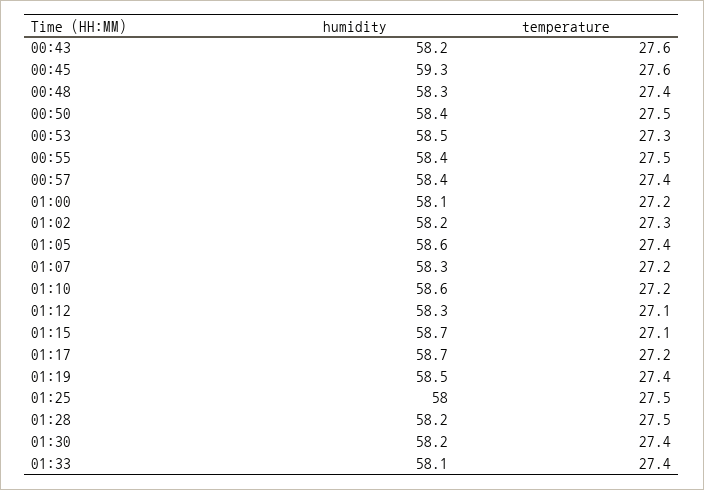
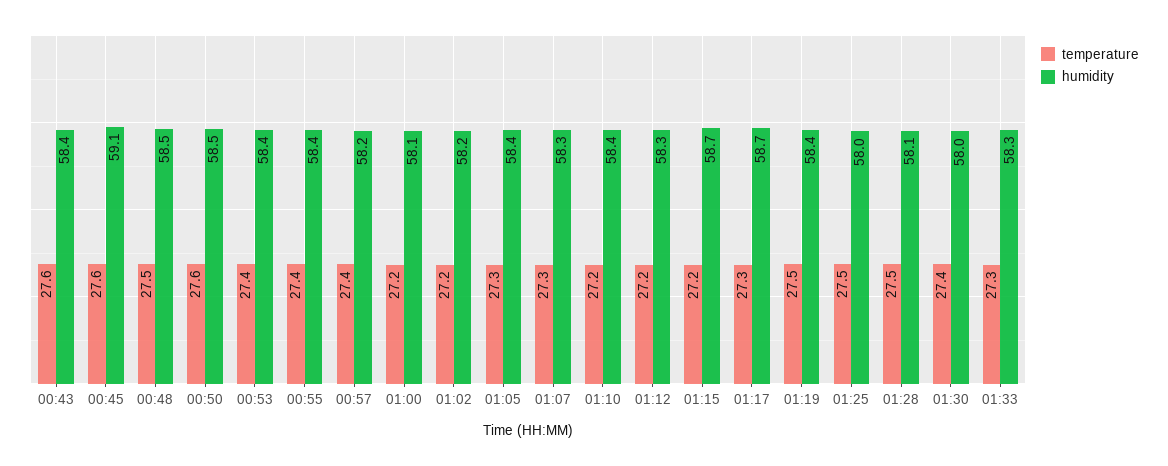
  {
    "humidity": {
-     "00:43": 58.2,
+     "00:43": 58.4,
-     "00:45": 59.3,
+     "00:45": 59.1,
-     "00:48": 58.3,
+     "00:48": 58.5,
-     "00:50": 58.4,
+     "00:50": 58.5,
-     "00:53": 58.5,
+     "00:53": 58.4,
      "00:55": 58.4,
-     "00:57": 58.4,
+     "00:57": 58.2,
      "01:00": 58.1,
      "01:02": 58.2,
-     "01:05": 58.6,
+     "01:05": 58.4,
      "01:07": 58.3,
-     "01:10": 58.6,
+     "01:10": 58.4,
      "01:12": 58.3,
      "01:15": 58.7,
      "01:17": 58.7,
-     "01:19": 58.5,
+     "01:19": 58.4,
      "01:25": 58,
-     "01:28": 58.2,
+     "01:28": 58.1,
-     "01:30": 58.2,
+     "01:30": 58,
-     "01:33": 58.1
+     "01:33": 58.3
    },
    "temperature": {
      "00:43": 27.6,
      "00:45": 27.6,
-     "00:48": 27.4,
+     "00:48": 27.5,
-     "00:50": 27.5,
+     "00:50": 27.6,
-     "00:53": 27.3,
+     "00:53": 27.4,
-     "00:55": 27.5,
+     "00:55": 27.4,
      "00:57": 27.4,
      "01:00": 27.2,
-     "01:02": 27.3,
+     "01:02": 27.2,
-     "01:05": 27.4,
+     "01:05": 27.3,
-     "01:07": 27.2,
+     "01:07": 27.3,
      "01:10": 27.2,
-     "01:12": 27.1,
+     "01:12": 27.2,
-     "01:15": 27.1,
+     "01:15": 27.2,
-     "01:17": 27.2,
+     "01:17": 27.3,
-     "01:19": 27.4,
+     "01:19": 27.5,
      "01:25": 27.5,
      "01:28": 27.5,
      "01:30": 27.4,
-     "01:33": 27.4
+     "01:33": 27.3
    }
  }

